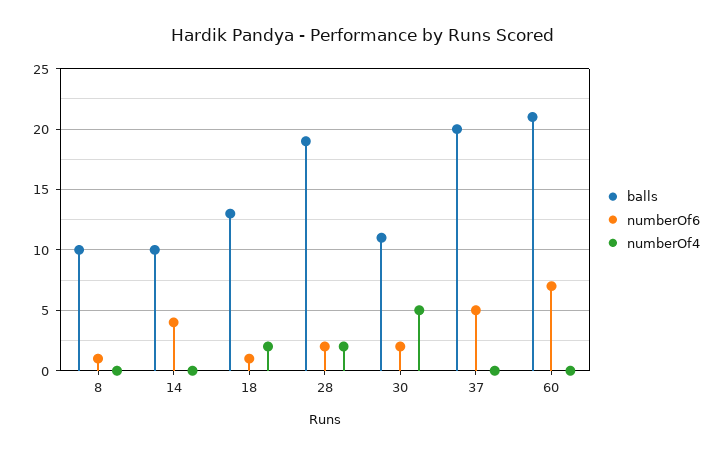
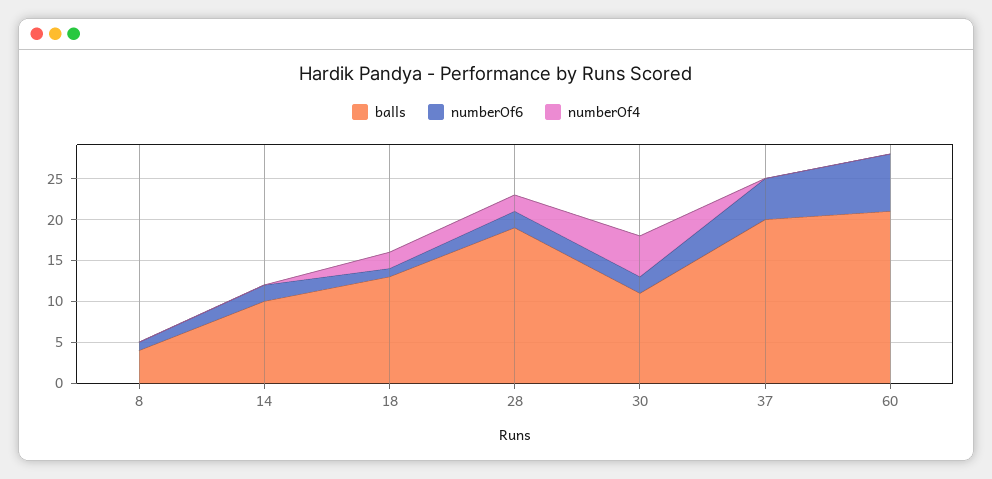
  {
    "balls": {
-     "8": 10,
+     "8": 4,
      "14": 10,
      "18": 13,
      "28": 19,
      "30": 11,
      "37": 20,
      "60": 21
    },
    "numberOf6": {
      "8": 1,
-     "14": 4,
+     "14": 2,
      "18": 1,
      "28": 2,
      "30": 2,
      "37": 5,
      "60": 7
    },
    "numberOf4": {
      "8": 0,
      "14": 0,
      "18": 2,
      "28": 2,
      "30": 5,
      "37": 0,
      "60": 0
    }
  }

